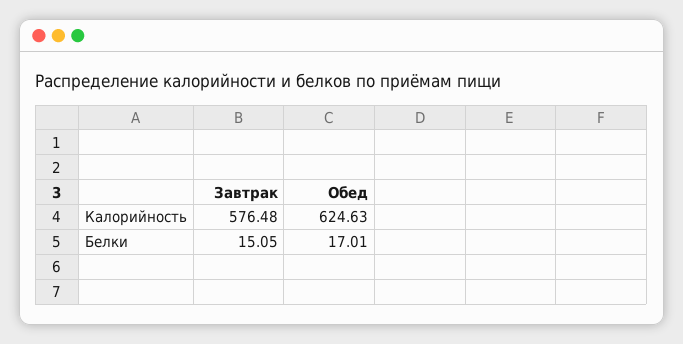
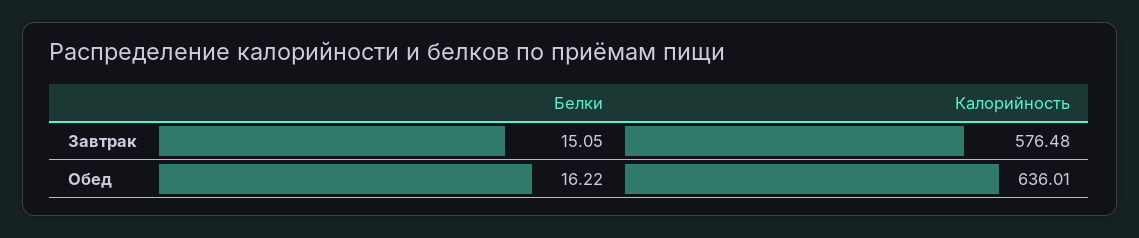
  {
    "Завтрак": {
      "Калорийность": 576.48,
      "Белки": 15.05
    },
    "Обед": {
-     "Калорийность": 624.63,
+     "Калорийность": 636.01,
-     "Белки": 17.01
+     "Белки": 16.22
    }
  }

